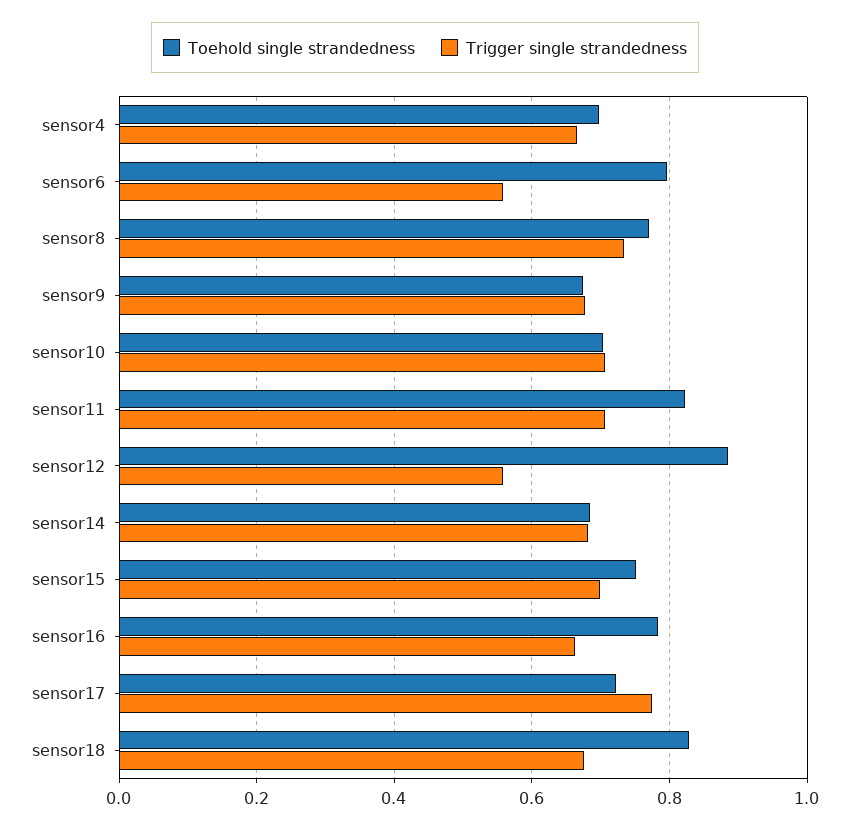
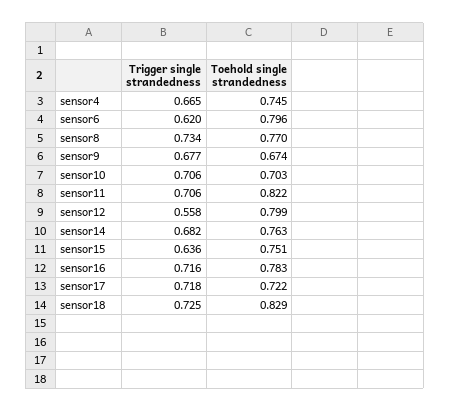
  {
    "Toehold single strandedness": {
-     "sensor4": 0.7,
+     "sensor4": 0.745,
      "sensor6": 0.796,
      "sensor8": 0.77,
      "sensor9": 0.674,
      "sensor10": 0.703,
      "sensor11": 0.822,
-     "sensor12": 0.88,
+     "sensor12": 0.799,
-     "sensor14": 0.68,
+     "sensor14": 0.763,
      "sensor15": 0.751,
      "sensor16": 0.783,
      "sensor17": 0.722,
      "sensor18": 0.829
    },
    "Trigger single strandedness": {
      "sensor4": 0.665,
-     "sensor6": 0.56,
+     "sensor6": 0.62,
      "sensor8": 0.734,
      "sensor9": 0.677,
      "sensor10": 0.706,
      "sensor11": 0.706,
      "sensor12": 0.558,
      "sensor14": 0.682,
-     "sensor15": 0.7,
+     "sensor15": 0.636,
-     "sensor16": 0.66,
+     "sensor16": 0.716,
-     "sensor17": 0.78,
+     "sensor17": 0.718,
-     "sensor18": 0.68
+     "sensor18": 0.725
    }
  }

